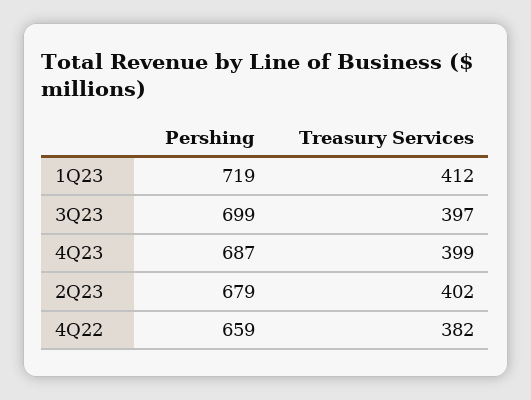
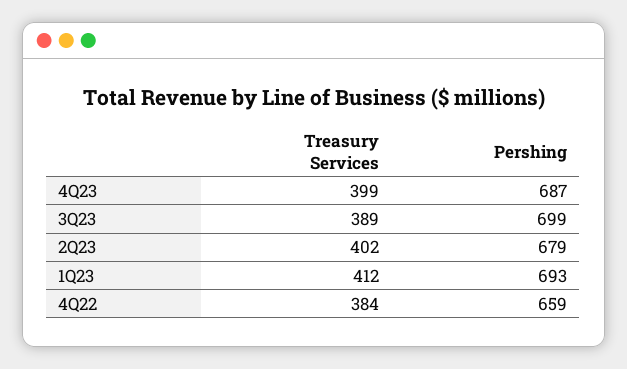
  {
    "Pershing": {
-     "1Q23": 719,
+     "1Q23": 693,
      "3Q23": 699,
      "4Q23": 687,
      "2Q23": 679,
      "4Q22": 659
    },
    "Treasury Services": {
      "1Q23": 412,
-     "3Q23": 397,
+     "3Q23": 389,
      "4Q23": 399,
      "2Q23": 402,
-     "4Q22": 382
+     "4Q22": 384
    }
  }

